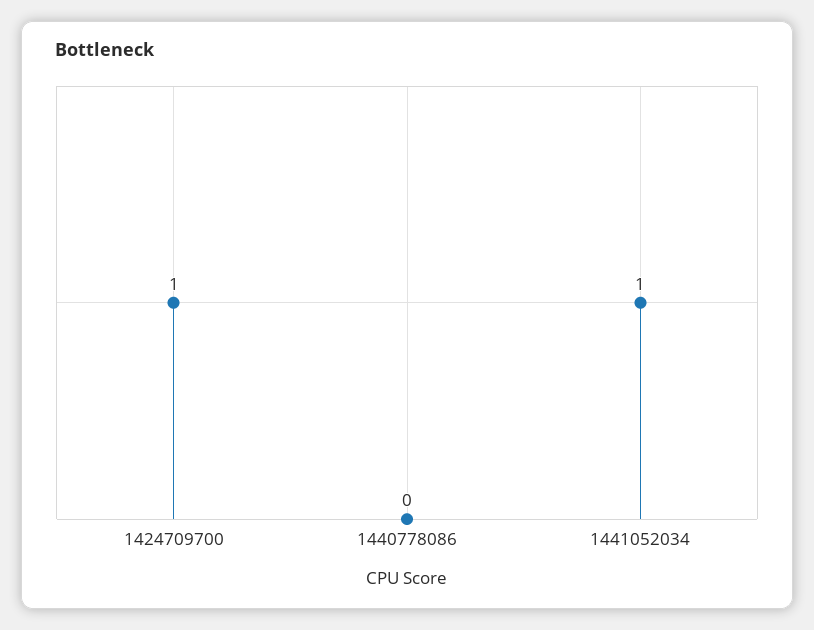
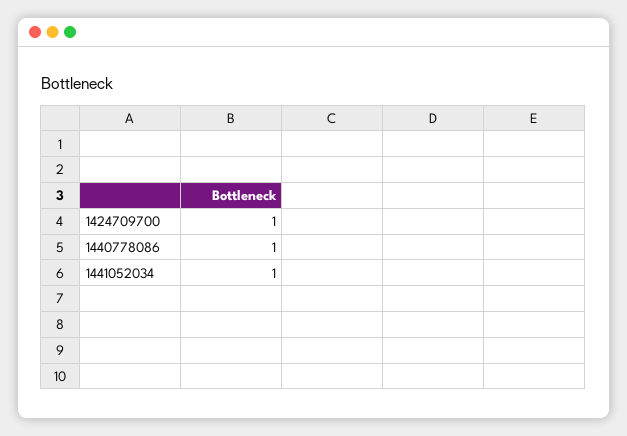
  {
    "1424709700": 1,
-   "1440778086": 0,
+   "1440778086": 1,
    "1441052034": 1
  }

